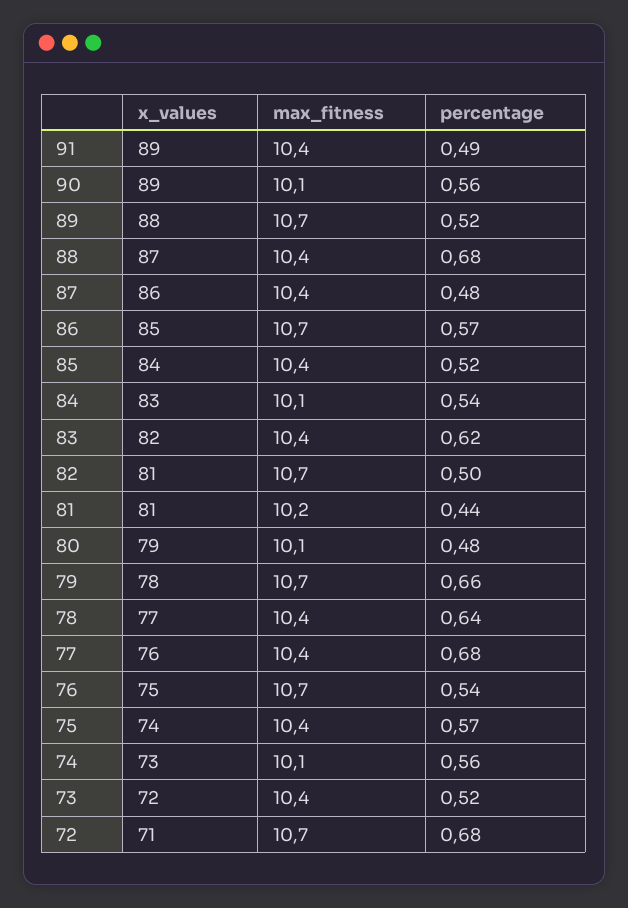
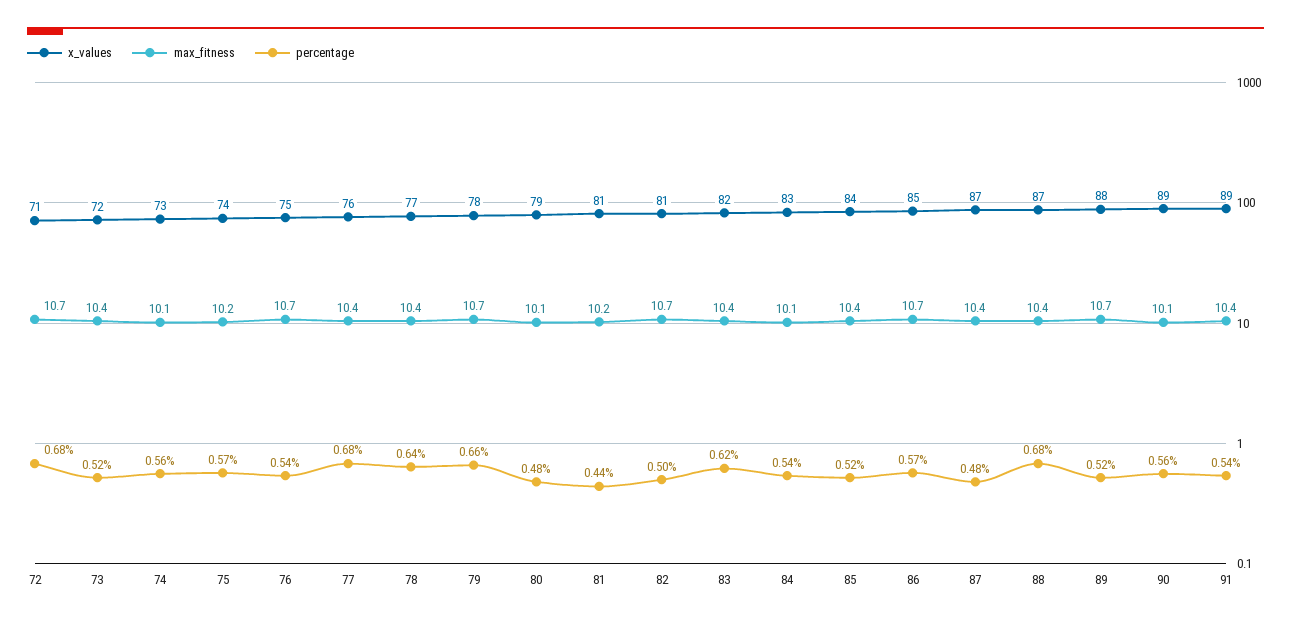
  {
    "x_values": {
      "91": 89,
      "90": 89,
      "89": 88,
      "88": 87,
-     "87": 86,
+     "87": 87,
      "86": 85,
      "85": 84,
      "84": 83,
      "83": 82,
      "82": 81,
      "81": 81,
      "80": 79,
      "79": 78,
      "78": 77,
      "77": 76,
      "76": 75,
      "75": 74,
      "74": 73,
      "73": 72,
      "72": 71
    },
    "max_fitness": {
      "91": 10.4,
      "90": 10.1,
      "89": 10.7,
      "88": 10.4,
      "87": 10.4,
      "86": 10.7,
      "85": 10.4,
      "84": 10.1,
      "83": 10.4,
      "82": 10.7,
      "81": 10.2,
      "80": 10.1,
      "79": 10.7,
      "78": 10.4,
      "77": 10.4,
      "76": 10.7,
-     "75": 10.4,
+     "75": 10.2,
      "74": 10.1,
      "73": 10.4,
      "72": 10.7
    },
    "percentage": {
-     "91": 0.49,
+     "91": 0.54,
      "90": 0.56,
      "89": 0.52,
      "88": 0.68,
      "87": 0.48,
      "86": 0.57,
      "85": 0.52,
      "84": 0.54,
      "83": 0.62,
      "82": 0.5,
      "81": 0.44,
      "80": 0.48,
      "79": 0.66,
      "78": 0.64,
      "77": 0.68,
      "76": 0.54,
      "75": 0.57,
      "74": 0.56,
      "73": 0.52,
      "72": 0.68
    }
  }

